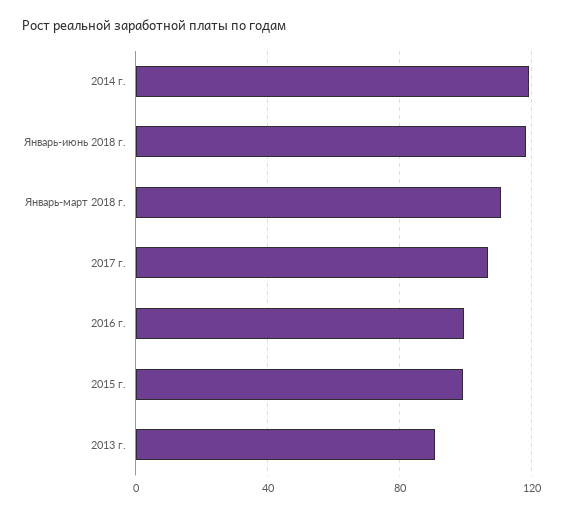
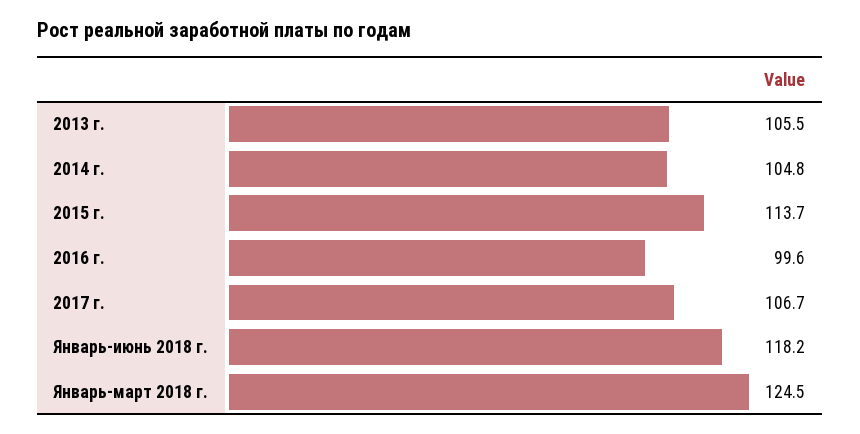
  {
-   "2014 г.": 120,
+   "2014 г.": 104.8,
    "Январь-июнь 2018 г.": 118.2,
-   "Январь-март 2018 г.": 110,
+   "Январь-март 2018 г.": 124.5,
    "2017 г.": 106.7,
    "2016 г.": 99.6,
-   "2015 г.": 100,
+   "2015 г.": 113.7,
-   "2013 г.": 90
+   "2013 г.": 105.5
  }

